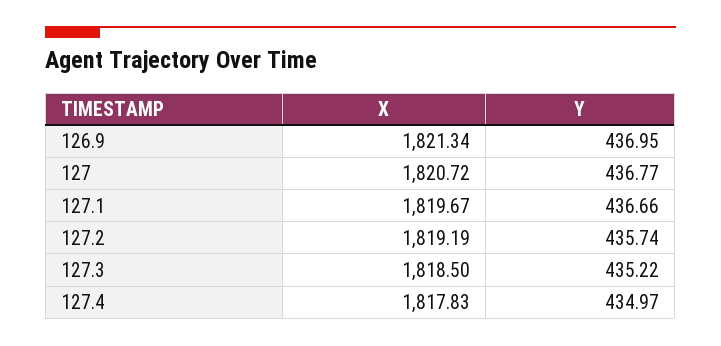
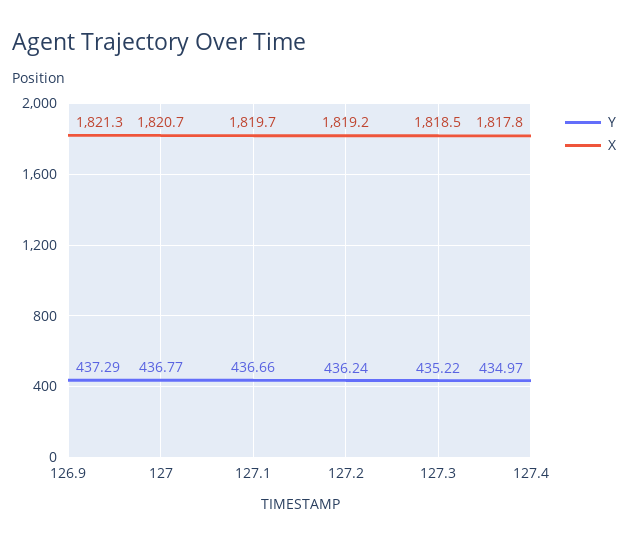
  {
    "X": {
      "126.9": 1821.34,
      "127": 1820.72,
      "127.1": 1819.67,
      "127.2": 1819.19,
      "127.3": 1818.5,
      "127.4": 1817.83
    },
    "Y": {
-     "126.9": 436.95,
+     "126.9": 437.29,
      "127": 436.77,
      "127.1": 436.66,
-     "127.2": 435.74,
+     "127.2": 436.24,
      "127.3": 435.22,
      "127.4": 434.97
    }
  }

